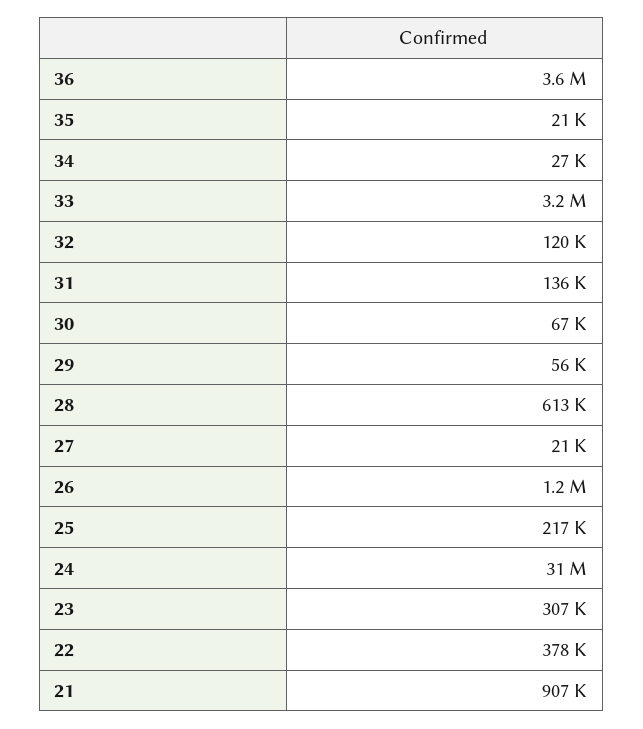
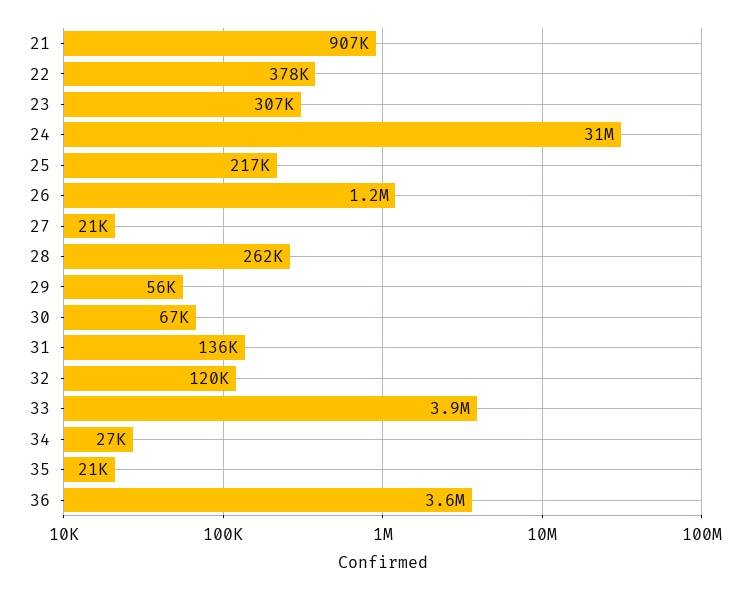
  {
    "36": 3600000,
    "35": 21000,
    "34": 27000,
-   "33": 3200000,
+   "33": 3900000,
    "32": 120000,
    "31": 136000,
    "30": 67000,
    "29": 56000,
-   "28": 613000,
+   "28": 262000,
    "27": 21000,
    "26": 1200000,
    "25": 217000,
    "24": 31000000,
    "23": 307000,
    "22": 378000,
    "21": 907000
  }

